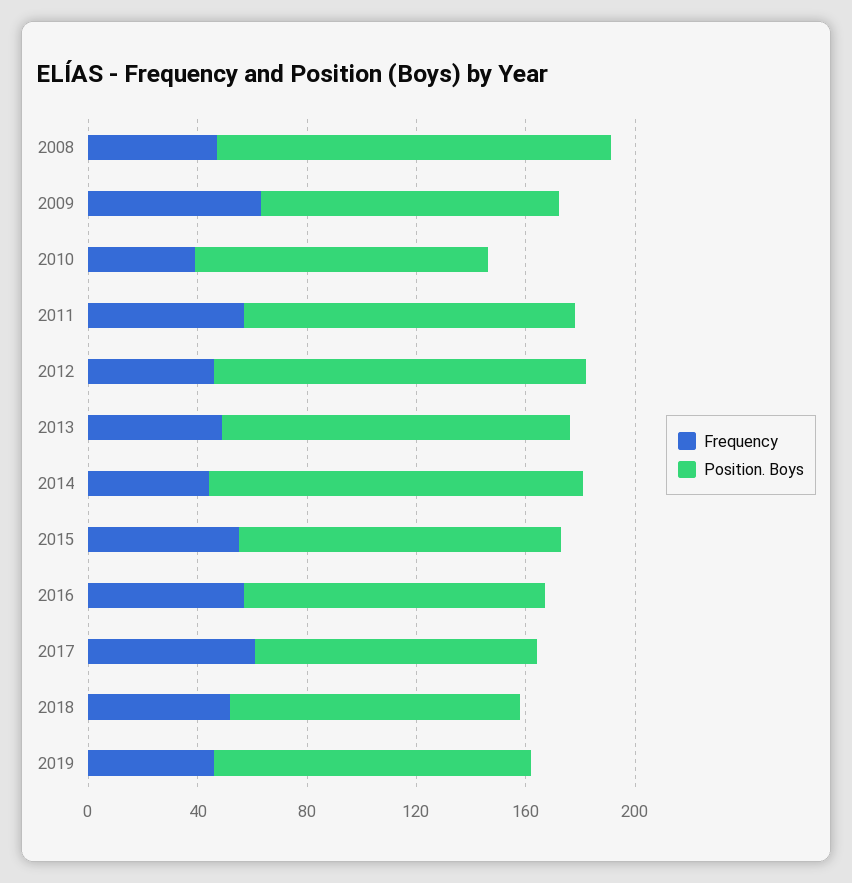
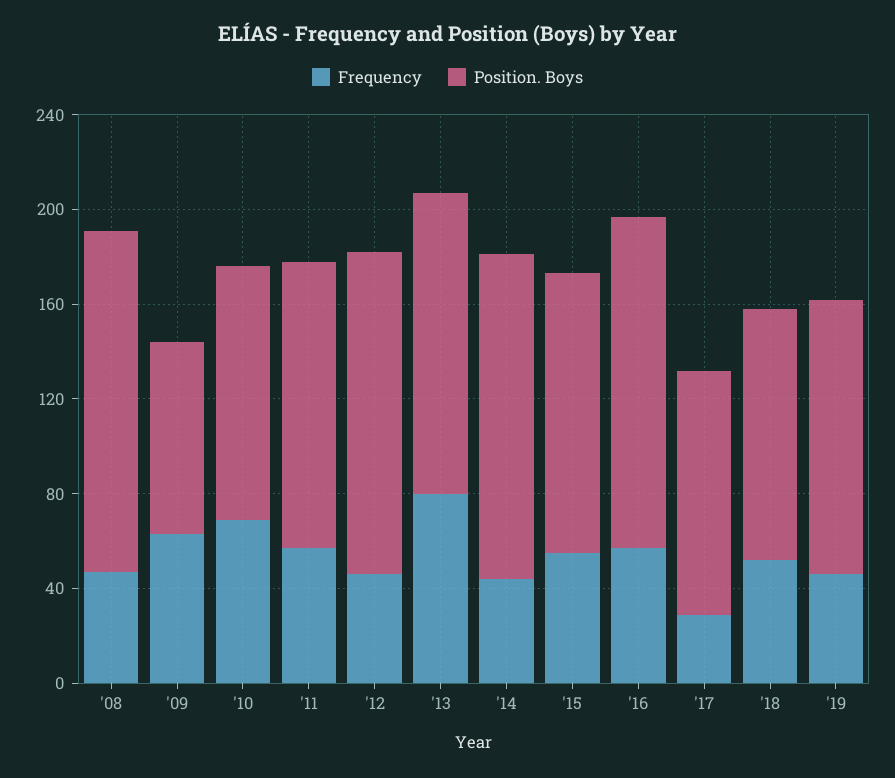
  {
    "Frequency": {
      "2008": 50,
      "2009": 60,
-     "2010": 40,
+     "2010": 70,
      "2011": 60,
      "2012": 50,
-     "2013": 50,
+     "2013": 80,
      "2014": 40,
      "2015": 60,
      "2016": 60,
-     "2017": 60,
+     "2017": 30,
      "2018": 50,
      "2019": 50
    },
    "Position. Boys": {
      "2008": 140,
-     "2009": 110,
+     "2009": 80,
      "2010": 110,
      "2011": 120,
      "2012": 140,
      "2013": 130,
      "2014": 140,
      "2015": 120,
-     "2016": 110,
+     "2016": 140,
      "2017": 100,
      "2018": 110,
      "2019": 120
    }
  }

